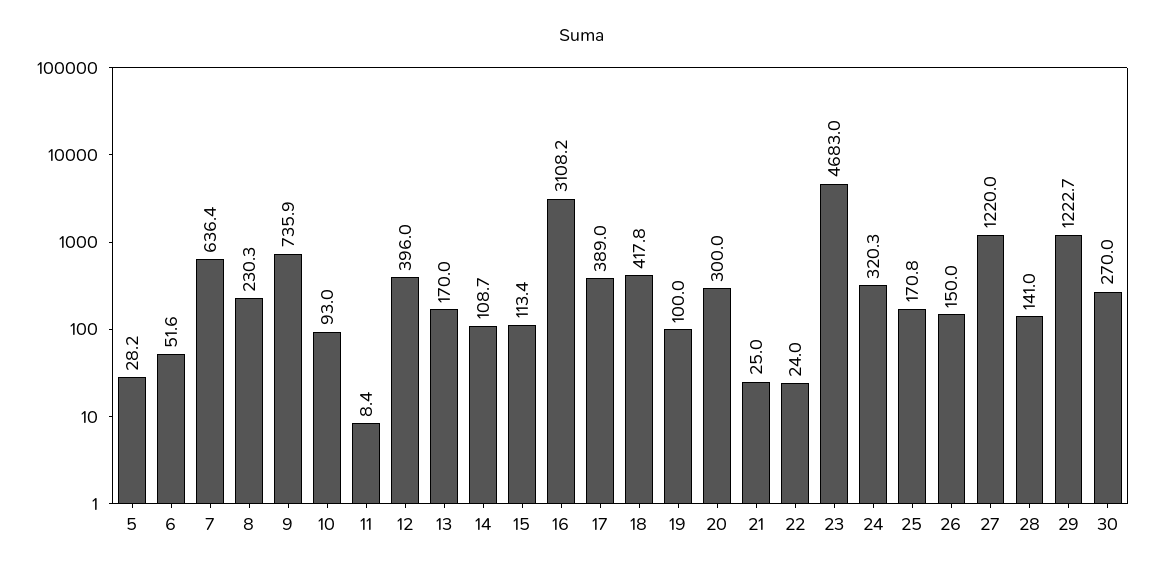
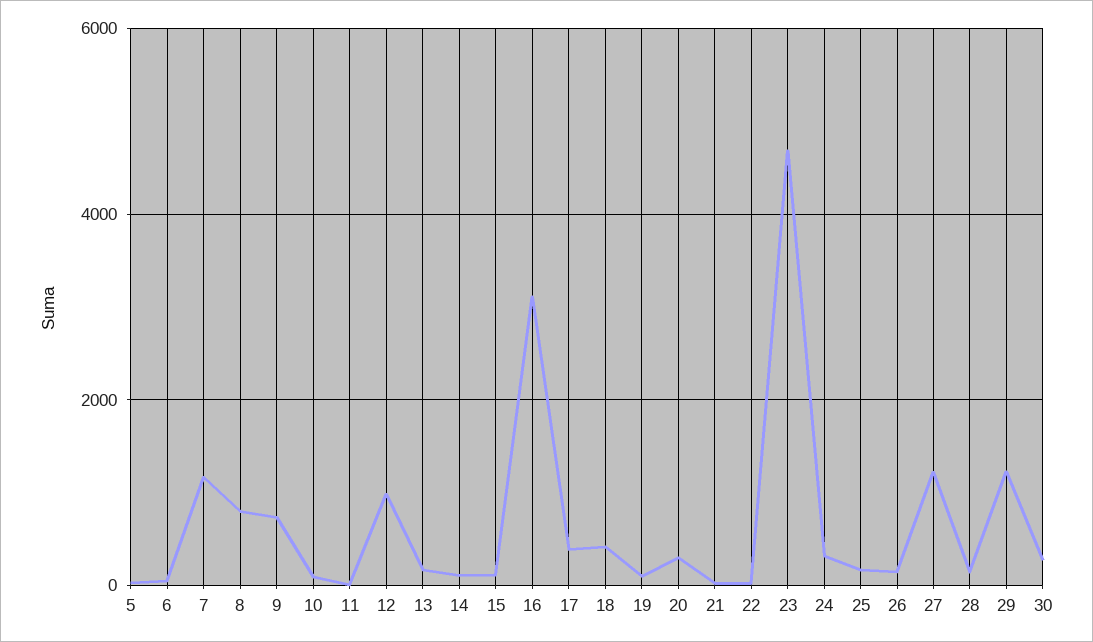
  {
    "5": 28.2,
    "6": 51.6,
-   "7": 636.4,
+   "7": 1200,
-   "8": 230.3,
+   "8": 800,
    "9": 735.9,
    "10": 93,
    "11": 8.4,
-   "12": 396,
+   "12": 1000,
    "13": 170,
    "14": 108.7,
    "15": 113.4,
    "16": 3108.2,
    "17": 389,
    "18": 417.8,
    "19": 100,
    "20": 300,
    "21": 25,
    "22": 24,
    "23": 4683,
    "24": 320.3,
    "25": 170.8,
    "26": 150,
    "27": 1220,
    "28": 141,
    "29": 1222.7,
    "30": 270
  }

